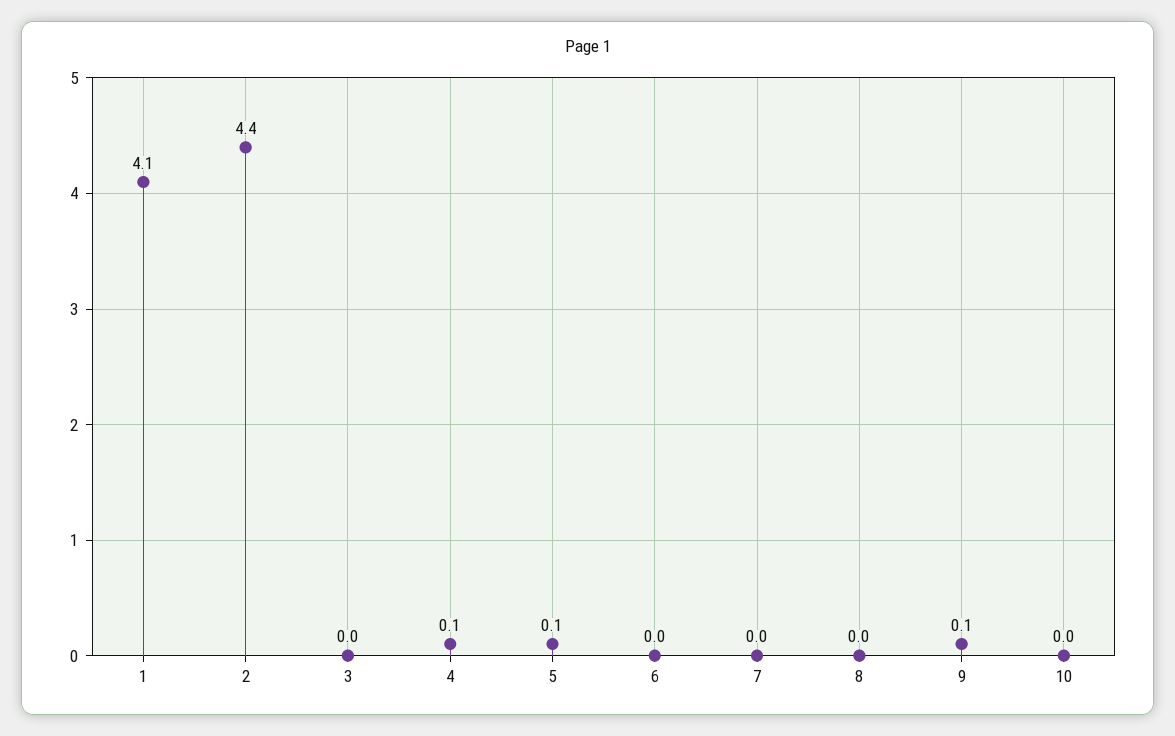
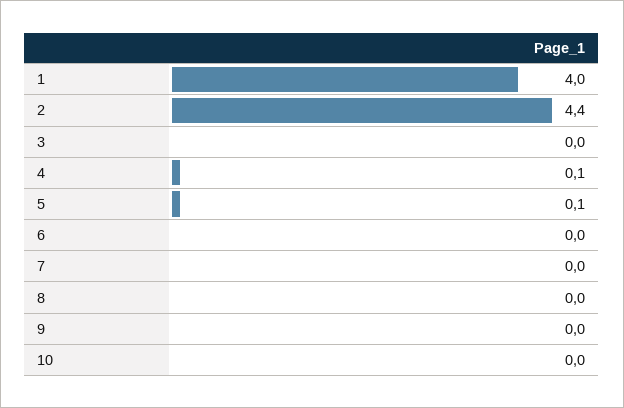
  {
-   "1": 4.1,
+   "1": 4,
    "2": 4.4,
    "3": 0,
    "4": 0.1,
    "5": 0.1,
    "6": 0,
    "7": 0,
    "8": 0,
-   "9": 0.1,
+   "9": 0,
    "10": 0
  }

